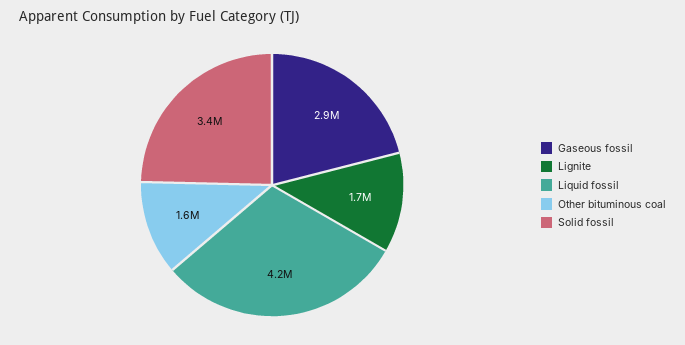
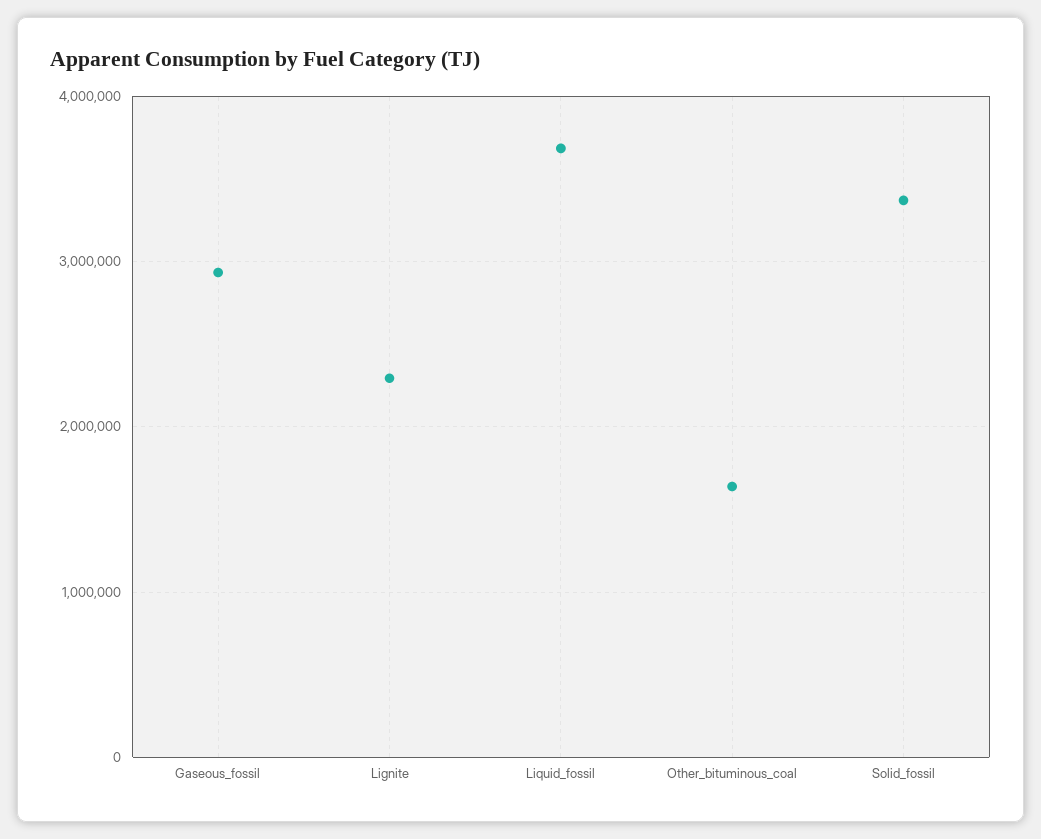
  {
    "Gaseous fossil": 2900000,
-   "Lignite": 1700000,
+   "Lignite": 2300000,
-   "Liquid fossil": 4200000,
+   "Liquid fossil": 3700000,
    "Other bituminous coal": 1600000,
    "Solid fossil": 3400000
  }

